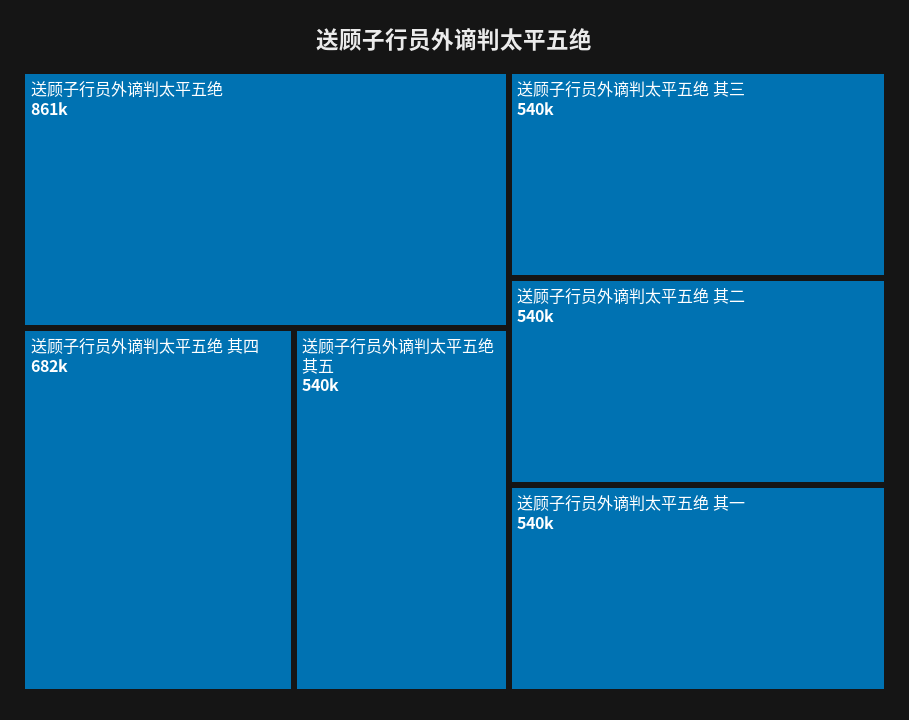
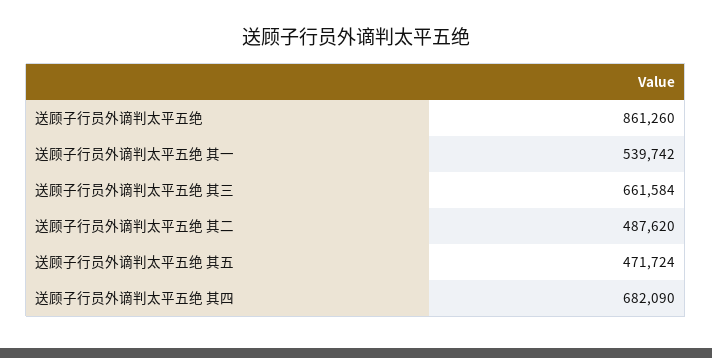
  {
    "送顾子行员外谪判太平五绝": 861260,
    "送顾子行员外谪判太平五绝 其四": 682090,
-   "送顾子行员外谪判太平五绝 其五": 540000,
+   "送顾子行员外谪判太平五绝 其五": 471724,
-   "送顾子行员外谪判太平五绝 其三": 540000,
+   "送顾子行员外谪判太平五绝 其三": 661584,
-   "送顾子行员外谪判太平五绝 其二": 540000,
+   "送顾子行员外谪判太平五绝 其二": 487620,
    "送顾子行员外谪判太平五绝 其一": 539742
  }

